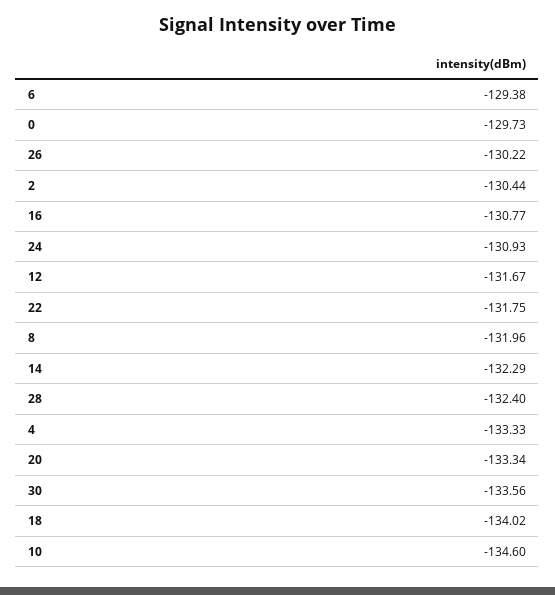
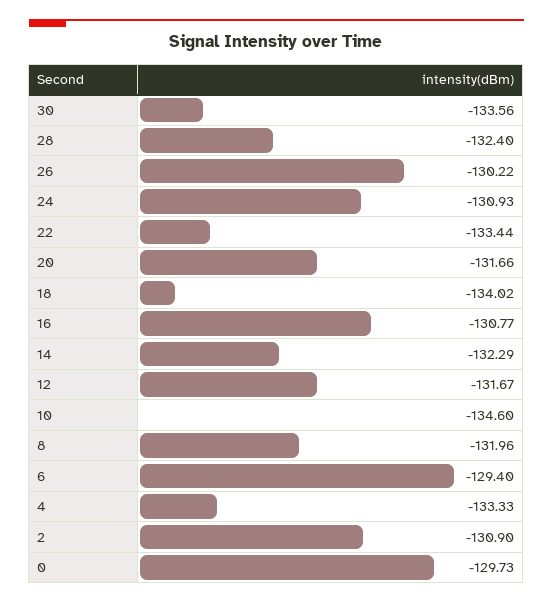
  {
-   "6": -129.38,
+   "6": -129.4,
    "0": -129.73,
    "26": -130.22,
-   "2": -130.44,
+   "2": -130.9,
    "16": -130.77,
    "24": -130.93,
    "12": -131.67,
-   "22": -131.75,
+   "22": -133.44,
    "8": -131.96,
    "14": -132.29,
    "28": -132.4,
    "4": -133.33,
-   "20": -133.34,
+   "20": -131.66,
    "30": -133.56,
    "18": -134.02,
    "10": -134.6
  }

